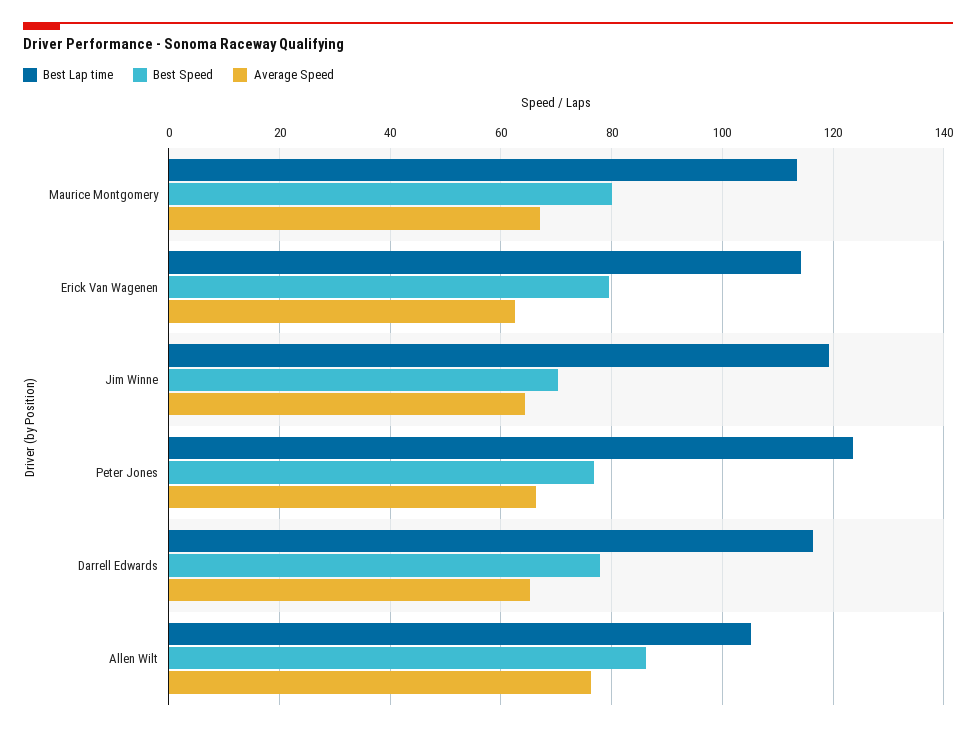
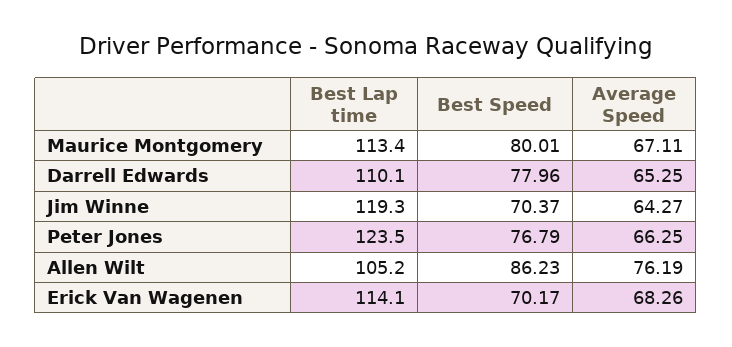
  {
    "Best Lap time": {
      "Maurice Montgomery": 113.4,
      "Erick Van Wagenen": 114.1,
      "Jim Winne": 119.3,
      "Peter Jones": 123.5,
-     "Darrell Edwards": 116,
+     "Darrell Edwards": 110.1,
      "Allen Wilt": 105.2
    },
    "Best Speed": {
      "Maurice Montgomery": 80.01,
-     "Erick Van Wagenen": 80,
+     "Erick Van Wagenen": 70.17,
      "Jim Winne": 70.37,
      "Peter Jones": 76.79,
      "Darrell Edwards": 77.96,
      "Allen Wilt": 86.23
    },
    "Average Speed": {
      "Maurice Montgomery": 67.11,
-     "Erick Van Wagenen": 62,
+     "Erick Van Wagenen": 68.26,
      "Jim Winne": 64.27,
      "Peter Jones": 66.25,
      "Darrell Edwards": 65.25,
      "Allen Wilt": 76.19
    }
  }

